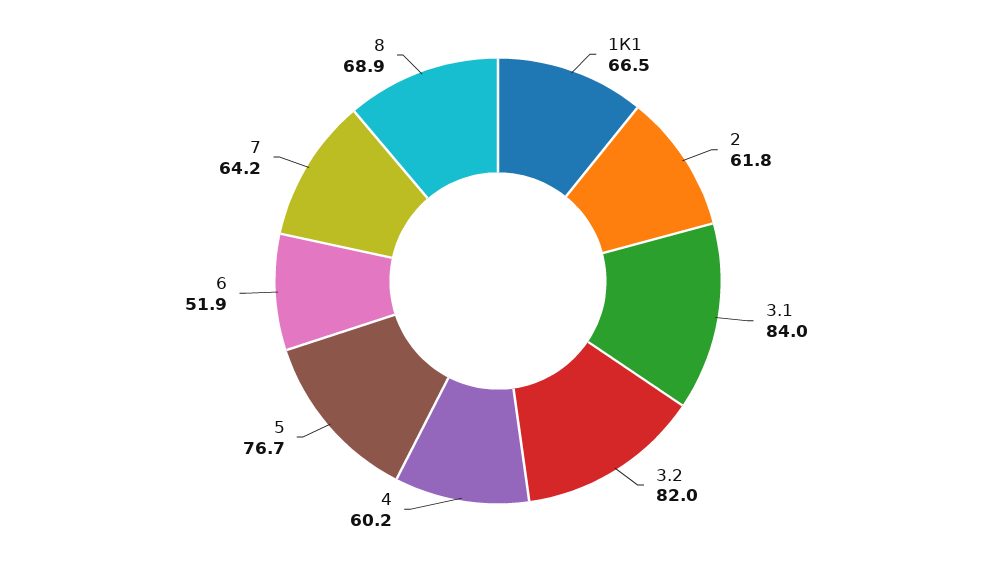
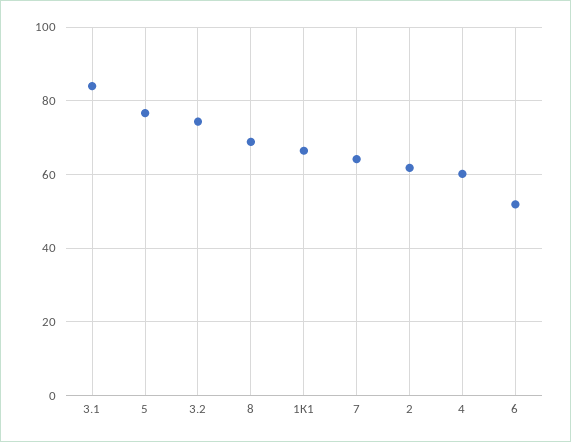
  {
    "1К1": 66.5,
    "2": 61.8,
    "3.1": 84,
-   "3.2": 82,
+   "3.2": 74,
    "4": 60.2,
    "5": 76.7,
    "6": 51.9,
    "7": 64.2,
    "8": 68.9
  }

